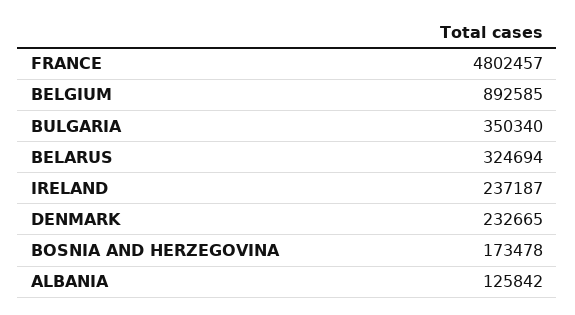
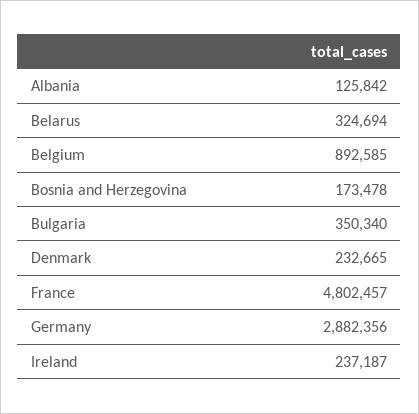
  {
    "FRANCE": 4802457,
    "BELGIUM": 892585,
    "BULGARIA": 350340,
    "BELARUS": 324694,
    "IRELAND": 237187,
    "DENMARK": 232665,
    "BOSNIA AND HERZEGOVINA": 173478,
-   "ALBANIA": 125842
+   "ALBANIA": 125842,
+   "Germany": 2882356
  }

